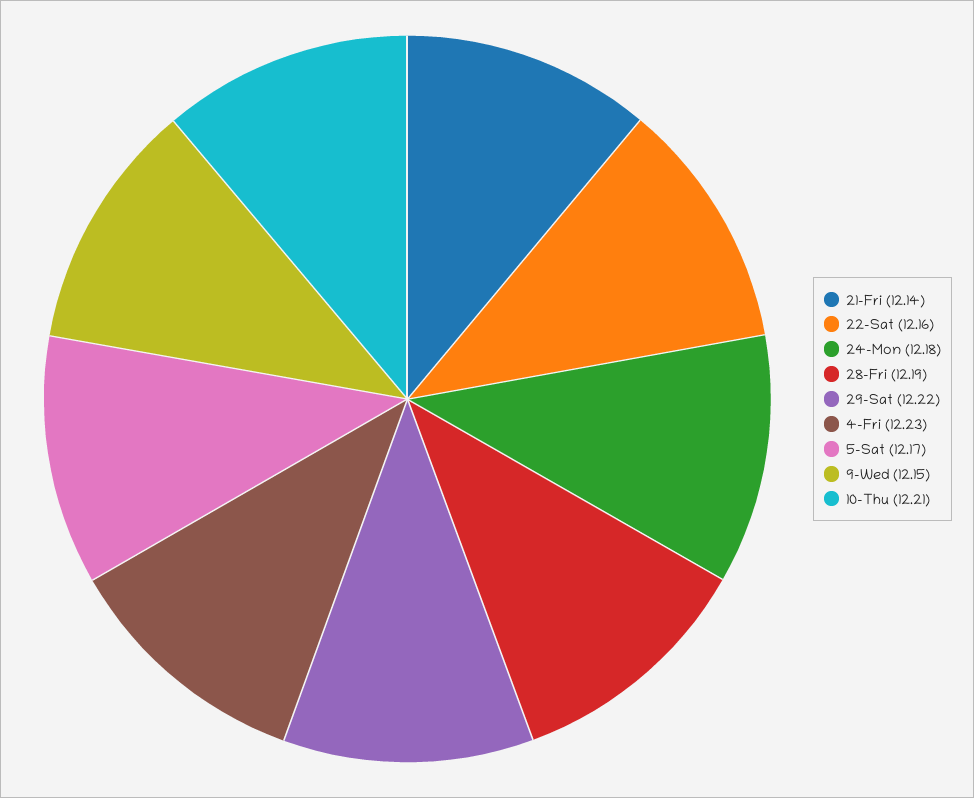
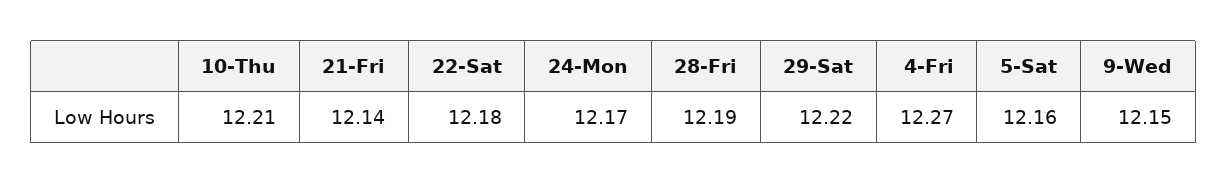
  {
    "21-Fri": 12.14,
-   "22-Sat": 12.16,
+   "22-Sat": 12.18,
-   "24-Mon": 12.18,
+   "24-Mon": 12.17,
    "28-Fri": 12.19,
    "29-Sat": 12.22,
-   "4-Fri": 12.23,
+   "4-Fri": 12.27,
-   "5-Sat": 12.17,
+   "5-Sat": 12.16,
    "9-Wed": 12.15,
    "10-Thu": 12.21
  }

